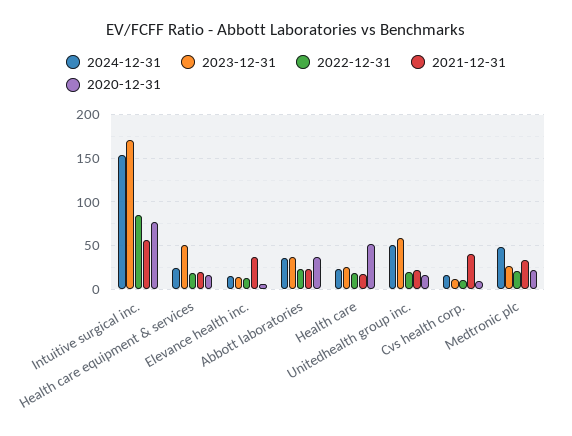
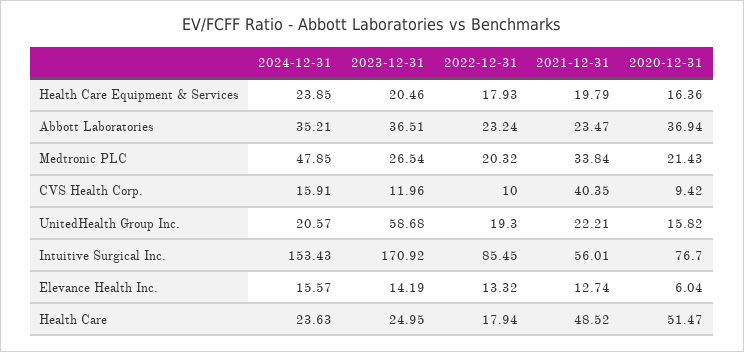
  {
    "2024-12-31": {
      "Intuitive surgical inc.": 153.43,
      "Health care equipment & services": 23.85,
      "Elevance health inc.": 15.57,
      "Abbott laboratories": 35.21,
      "Health care": 23.63,
-     "Unitedhealth group inc.": 50,
+     "Unitedhealth group inc.": 20.57,
      "Cvs health corp.": 15.91,
      "Medtronic plc": 47.85
    },
    "2023-12-31": {
      "Intuitive surgical inc.": 170.92,
-     "Health care equipment & services": 50,
+     "Health care equipment & services": 20.46,
      "Elevance health inc.": 14.19,
      "Abbott laboratories": 36.51,
      "Health care": 24.95,
      "Unitedhealth group inc.": 58.68,
      "Cvs health corp.": 11.96,
      "Medtronic plc": 26.54
    },
    "2022-12-31": {
      "Intuitive surgical inc.": 85.45,
      "Health care equipment & services": 17.93,
      "Elevance health inc.": 13.32,
      "Abbott laboratories": 23.24,
      "Health care": 17.94,
      "Unitedhealth group inc.": 19.3,
      "Cvs health corp.": 10,
      "Medtronic plc": 20.32
    },
    "2021-12-31": {
      "Intuitive surgical inc.": 56.01,
      "Health care equipment & services": 19.79,
-     "Elevance health inc.": 40,
+     "Elevance health inc.": 12.74,
      "Abbott laboratories": 23.47,
-     "Health care": 20,
+     "Health care": 48.52,
      "Unitedhealth group inc.": 22.21,
      "Cvs health corp.": 40.35,
      "Medtronic plc": 33.84
    },
    "2020-12-31": {
      "Intuitive surgical inc.": 76.7,
      "Health care equipment & services": 16.36,
      "Elevance health inc.": 6.04,
      "Abbott laboratories": 36.94,
      "Health care": 51.47,
      "Unitedhealth group inc.": 15.82,
      "Cvs health corp.": 9.42,
      "Medtronic plc": 21.43
    }
  }

